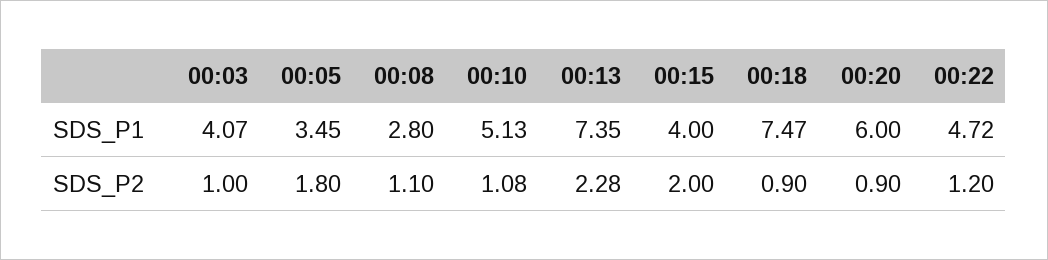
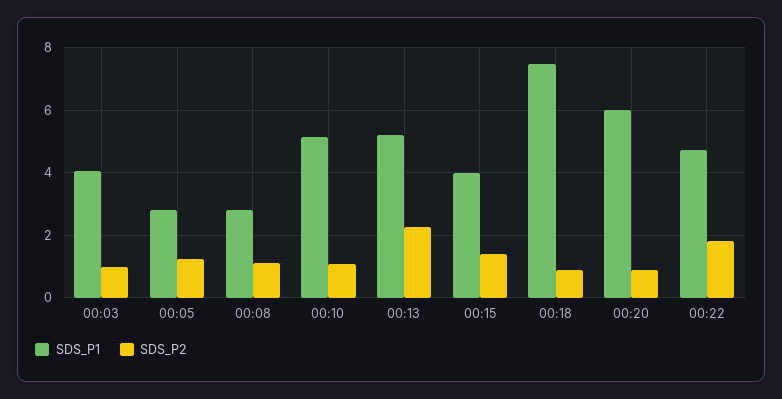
  {
    "SDS_P1": {
      "00:03": 4.07,
-     "00:05": 3.45,
+     "00:05": 2.8,
      "00:08": 2.8,
      "00:10": 5.13,
-     "00:13": 7.35,
+     "00:13": 5.2,
      "00:15": 4,
      "00:18": 7.47,
      "00:20": 6,
      "00:22": 4.72
    },
    "SDS_P2": {
      "00:03": 1,
-     "00:05": 1.8,
+     "00:05": 1.2,
      "00:08": 1.1,
      "00:10": 1.08,
      "00:13": 2.28,
-     "00:15": 2,
+     "00:15": 1.4,
      "00:18": 0.9,
      "00:20": 0.9,
-     "00:22": 1.2
+     "00:22": 1.8
    }
  }

